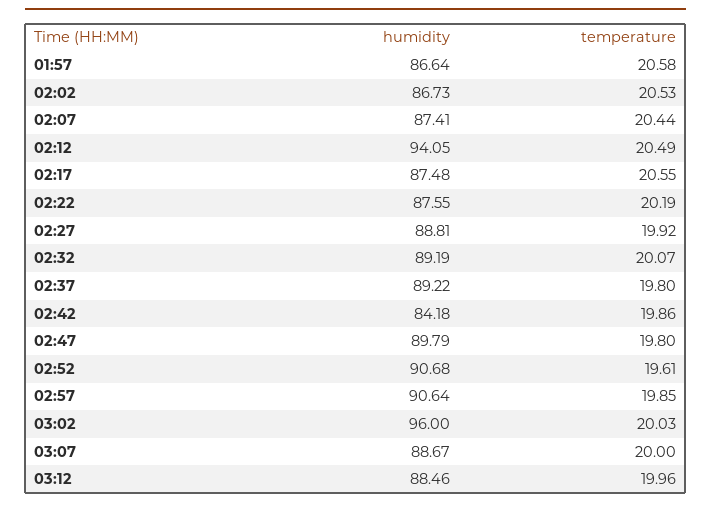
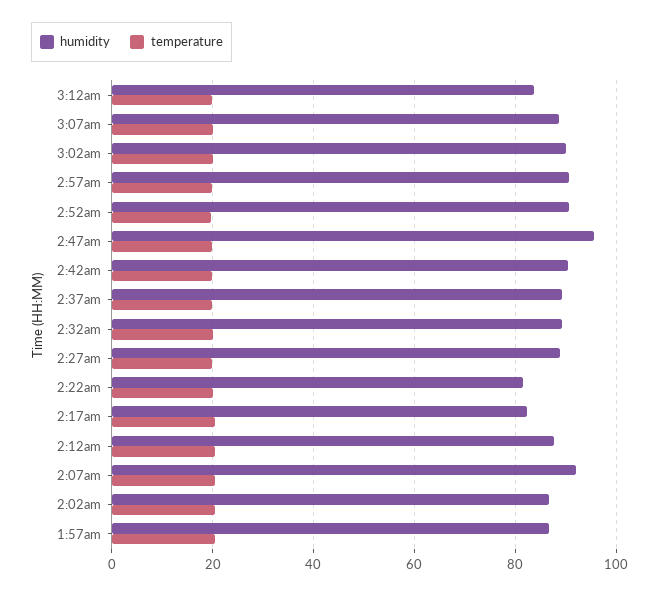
  {
    "humidity": {
      "01:57": 86.64,
      "02:02": 86.73,
-     "02:07": 87.41,
+     "02:07": 92,
-     "02:12": 94.05,
+     "02:12": 88,
-     "02:17": 87.48,
+     "02:17": 82,
-     "02:22": 87.55,
+     "02:22": 82,
      "02:27": 88.81,
      "02:32": 89.19,
      "02:37": 89.22,
-     "02:42": 84.18,
+     "02:42": 90,
-     "02:47": 89.79,
+     "02:47": 96,
      "02:52": 90.68,
      "02:57": 90.64,
-     "03:02": 96,
+     "03:02": 90,
      "03:07": 88.67,
-     "03:12": 88.46
+     "03:12": 84
    },
    "temperature": {
      "01:57": 20.58,
      "02:02": 20.53,
      "02:07": 20.44,
      "02:12": 20.49,
      "02:17": 20.55,
      "02:22": 20.19,
      "02:27": 19.92,
      "02:32": 20.07,
      "02:37": 19.8,
      "02:42": 19.86,
      "02:47": 19.8,
      "02:52": 19.61,
      "02:57": 19.85,
      "03:02": 20.03,
      "03:07": 20,
      "03:12": 19.96
    }
  }

